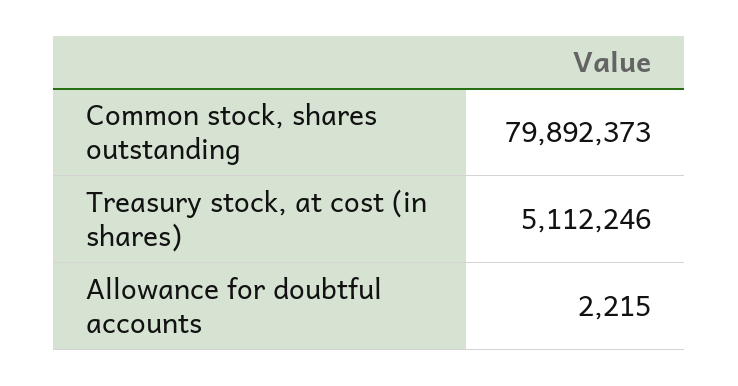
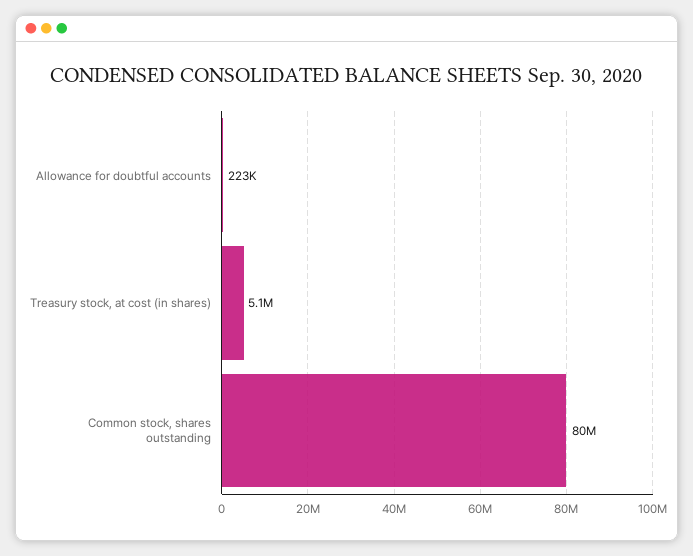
  {
    "Common stock, shares outstanding": 79892373,
    "Treasury stock, at cost (in shares)": 5112246,
-   "Allowance for doubtful accounts": 2215
+   "Allowance for doubtful accounts": 223000
  }

